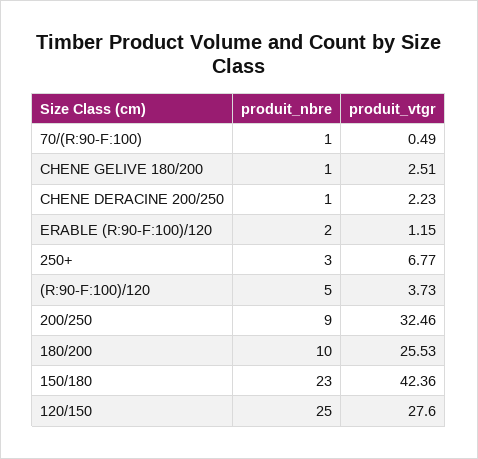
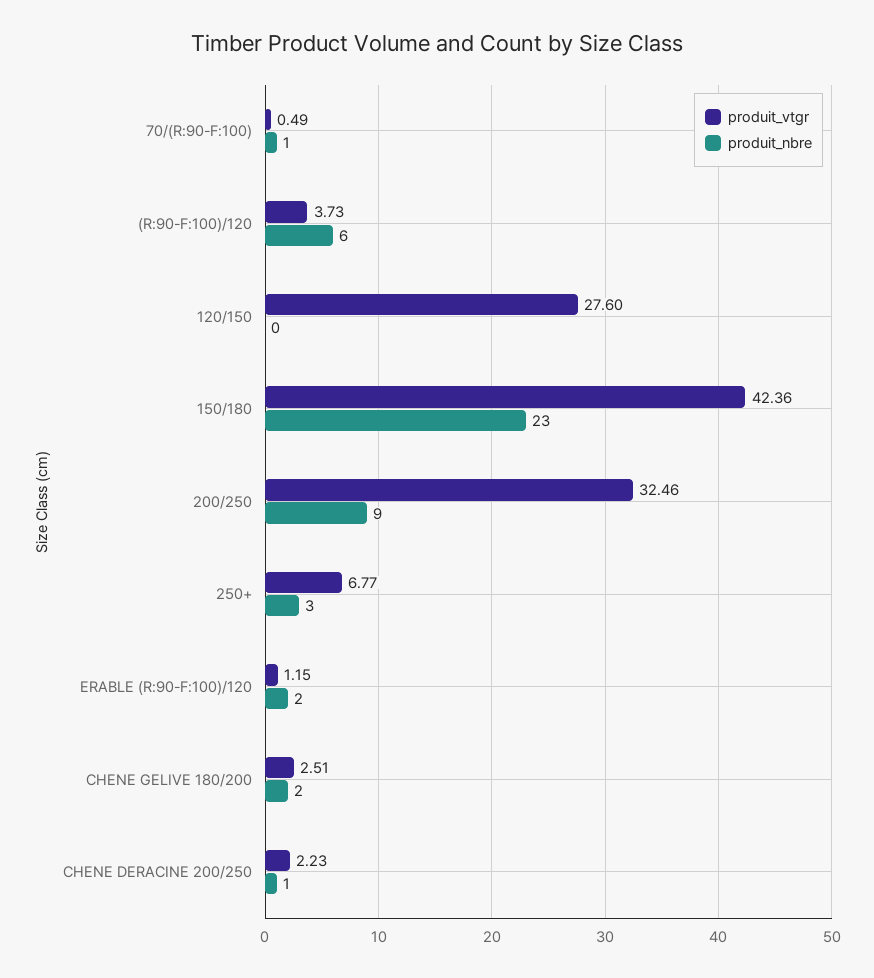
  {
    "produit_nbre": {
      "70/(R:90-F:100)": 1,
-     "CHENE GELIVE 180/200": 1,
+     "CHENE GELIVE 180/200": 2,
      "CHENE DERACINE 200/250": 1,
      "ERABLE (R:90-F:100)/120": 2,
      "250+": 3,
-     "(R:90-F:100)/120": 5,
+     "(R:90-F:100)/120": 6,
      "200/250": 9,
-     "180/200": 10,
      "150/180": 23,
-     "120/150": 25
+     "120/150": 0
    },
    "produit_vtgr": {
      "70/(R:90-F:100)": 0.49,
      "CHENE GELIVE 180/200": 2.51,
      "CHENE DERACINE 200/250": 2.23,
      "ERABLE (R:90-F:100)/120": 1.15,
      "250+": 6.77,
      "(R:90-F:100)/120": 3.73,
      "200/250": 32.46,
-     "180/200": 25.53,
      "150/180": 42.36,
      "120/150": 27.6
    }
  }

